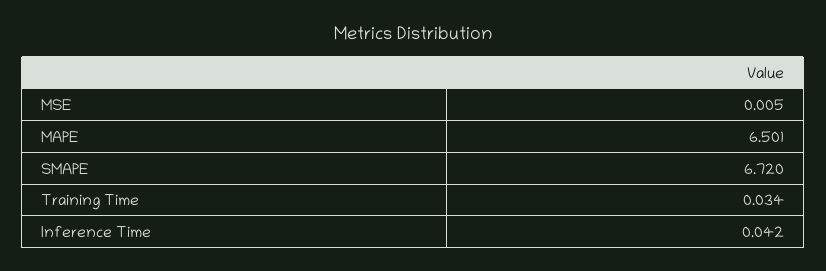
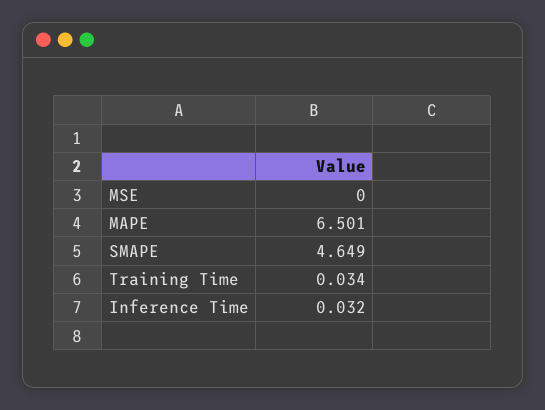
  {
-   "MSE": 0.005,
+   "MSE": 0,
    "MAPE": 6.501,
-   "SMAPE": 6.72,
+   "SMAPE": 4.649,
    "Training Time": 0.034,
-   "Inference Time": 0.042
+   "Inference Time": 0.032
  }

